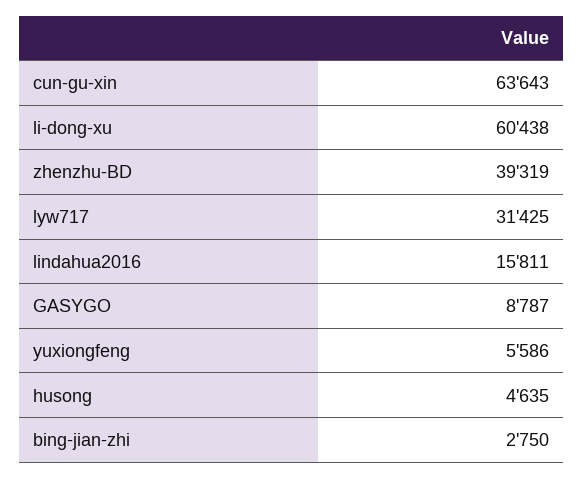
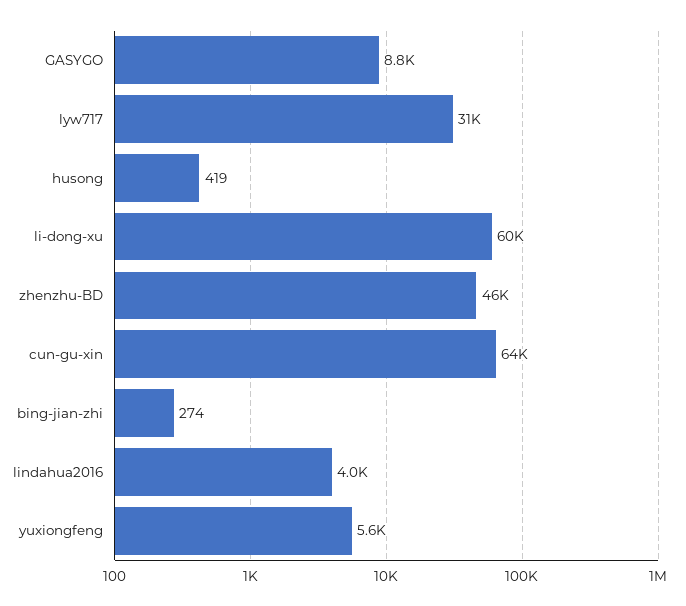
  {
    "cun-gu-xin": 63643,
    "li-dong-xu": 60438,
-   "zhenzhu-BD": 39319,
+   "zhenzhu-BD": 46000,
    "lyw717": 31425,
-   "lindahua2016": 15811,
+   "lindahua2016": 4000,
    "GASYGO": 8787,
    "yuxiongfeng": 5586,
-   "husong": 4635,
+   "husong": 419,
-   "bing-jian-zhi": 2750
+   "bing-jian-zhi": 274
  }

